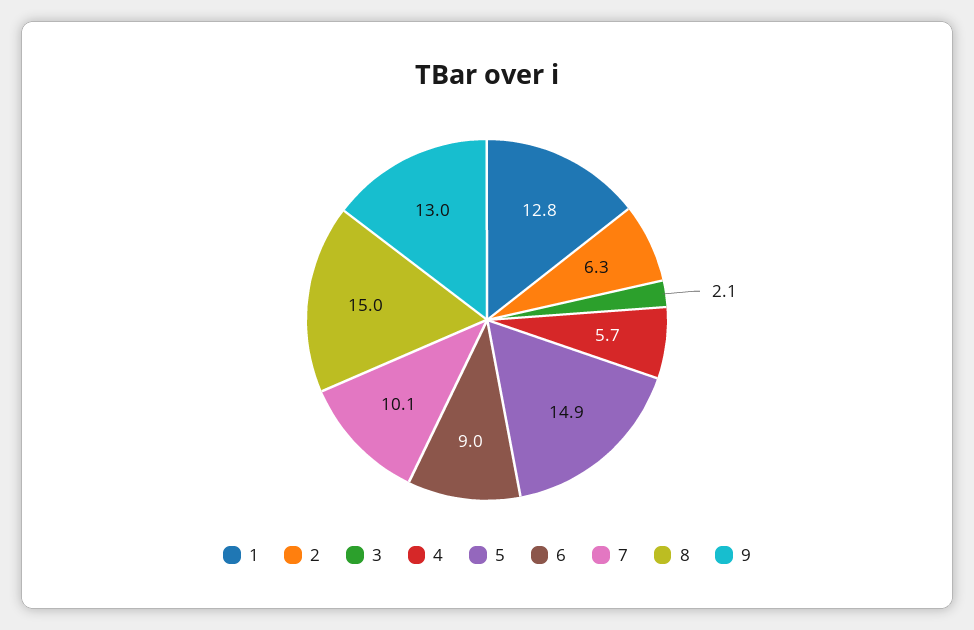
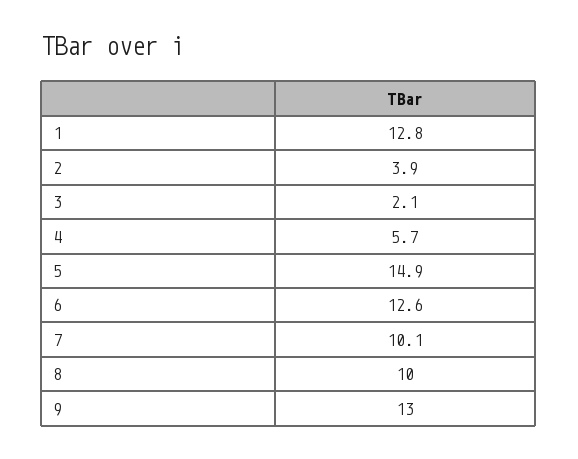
  {
    "1": 12.8,
-   "2": 6.3,
+   "2": 3.9,
    "3": 2.1,
    "4": 5.7,
    "5": 14.9,
-   "6": 9,
+   "6": 12.6,
    "7": 10.1,
-   "8": 15,
+   "8": 10,
    "9": 13
  }

